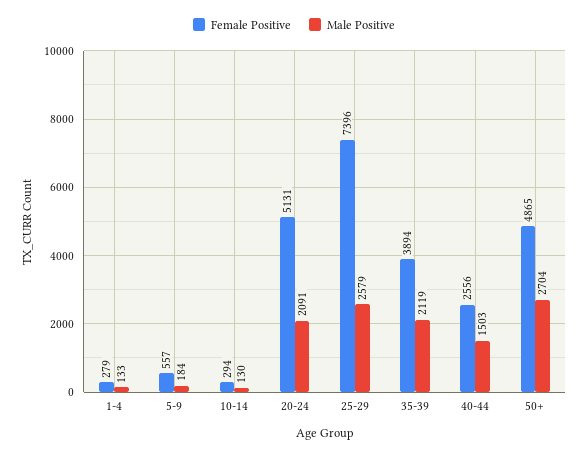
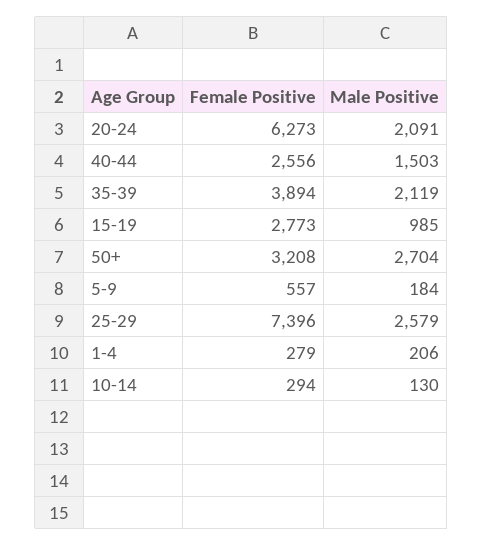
  {
    "Female Positive": {
      "1-4": 279,
      "5-9": 557,
      "10-14": 294,
-     "20-24": 5131,
+     "20-24": 6273,
      "25-29": 7396,
      "35-39": 3894,
      "40-44": 2556,
-     "50+": 4865
+     "50+": 3208,
+     "15-19": 2773
    },
    "Male Positive": {
-     "1-4": 133,
+     "1-4": 206,
      "5-9": 184,
      "10-14": 130,
      "20-24": 2091,
      "25-29": 2579,
      "35-39": 2119,
      "40-44": 1503,
-     "50+": 2704
+     "50+": 2704,
+     "15-19": 985
    }
  }

